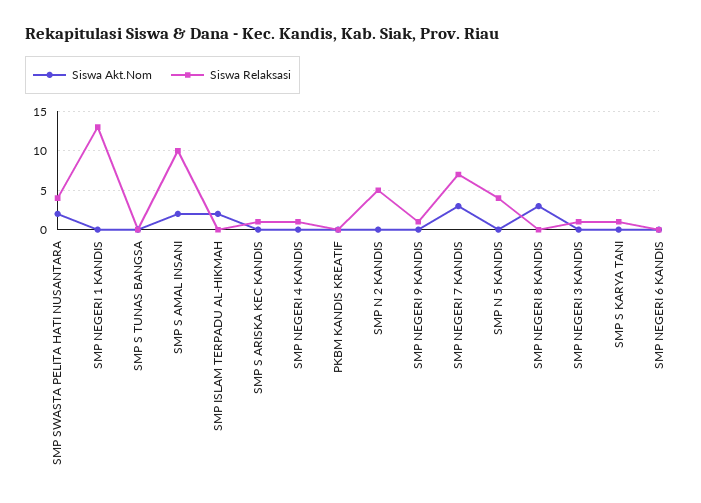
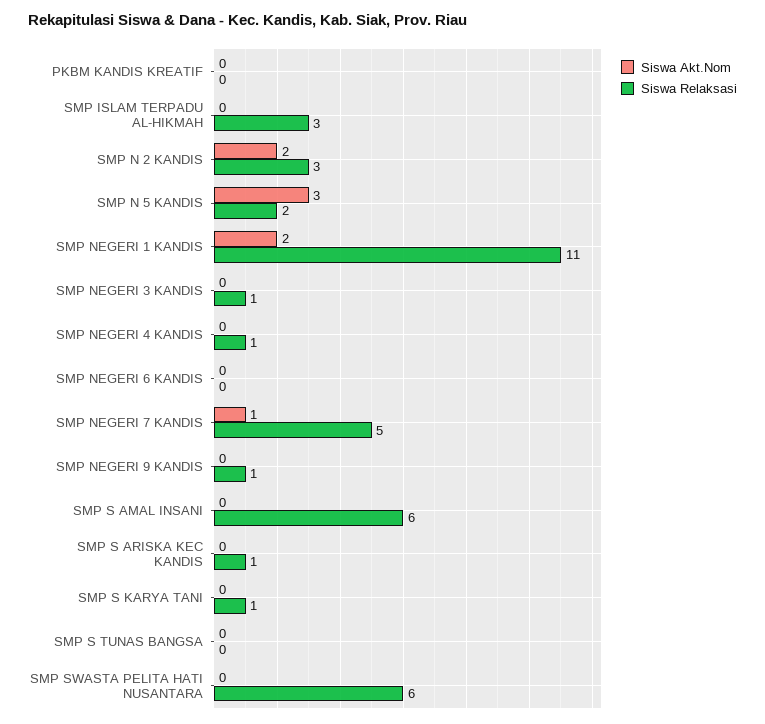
  {
    "Siswa Akt.Nom": {
-     "SMP SWASTA PELITA HATI NUSANTARA": 2,
+     "SMP SWASTA PELITA HATI NUSANTARA": 0,
-     "SMP NEGERI 1 KANDIS": 0,
+     "SMP NEGERI 1 KANDIS": 2,
      "SMP S TUNAS BANGSA": 0,
-     "SMP S AMAL INSANI": 2,
+     "SMP S AMAL INSANI": 0,
-     "SMP ISLAM TERPADU AL-HIKMAH": 2,
+     "SMP ISLAM TERPADU AL-HIKMAH": 0,
      "SMP S ARISKA KEC KANDIS": 0,
      "SMP NEGERI 4 KANDIS": 0,
      "PKBM KANDIS KREATIF": 0,
-     "SMP N 2 KANDIS": 0,
+     "SMP N 2 KANDIS": 2,
      "SMP NEGERI 9 KANDIS": 0,
-     "SMP NEGERI 7 KANDIS": 3,
+     "SMP NEGERI 7 KANDIS": 1,
-     "SMP N 5 KANDIS": 0,
+     "SMP N 5 KANDIS": 3,
-     "SMP NEGERI 8 KANDIS": 3,
      "SMP NEGERI 3 KANDIS": 0,
      "SMP S KARYA TANI": 0,
      "SMP NEGERI 6 KANDIS": 0
    },
    "Siswa Relaksasi": {
-     "SMP SWASTA PELITA HATI NUSANTARA": 4,
+     "SMP SWASTA PELITA HATI NUSANTARA": 6,
-     "SMP NEGERI 1 KANDIS": 13,
+     "SMP NEGERI 1 KANDIS": 11,
      "SMP S TUNAS BANGSA": 0,
-     "SMP S AMAL INSANI": 10,
+     "SMP S AMAL INSANI": 6,
-     "SMP ISLAM TERPADU AL-HIKMAH": 0,
+     "SMP ISLAM TERPADU AL-HIKMAH": 3,
      "SMP S ARISKA KEC KANDIS": 1,
      "SMP NEGERI 4 KANDIS": 1,
      "PKBM KANDIS KREATIF": 0,
-     "SMP N 2 KANDIS": 5,
+     "SMP N 2 KANDIS": 3,
      "SMP NEGERI 9 KANDIS": 1,
-     "SMP NEGERI 7 KANDIS": 7,
+     "SMP NEGERI 7 KANDIS": 5,
-     "SMP N 5 KANDIS": 4,
+     "SMP N 5 KANDIS": 2,
-     "SMP NEGERI 8 KANDIS": 0,
      "SMP NEGERI 3 KANDIS": 1,
      "SMP S KARYA TANI": 1,
      "SMP NEGERI 6 KANDIS": 0
    }
  }

